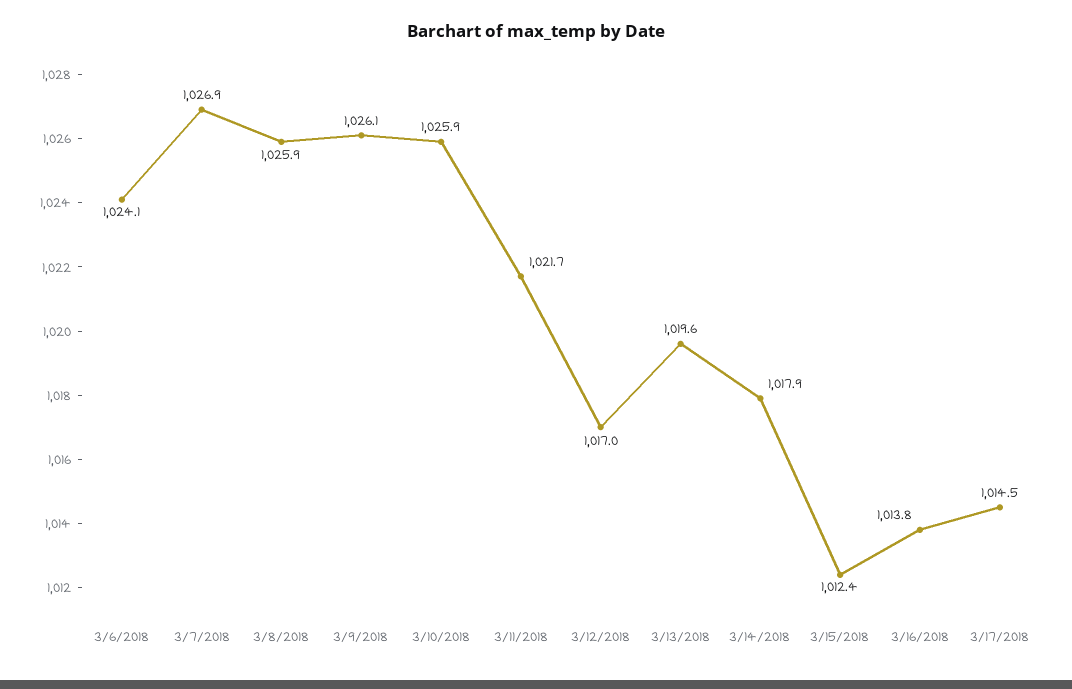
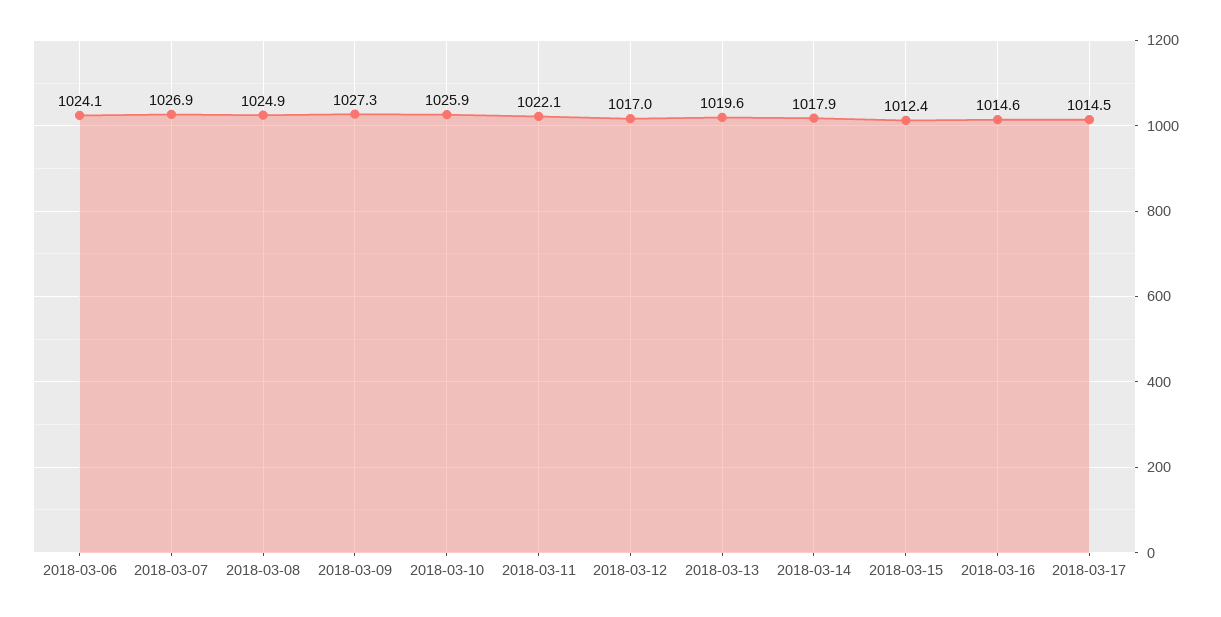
  {
    "3/6/2018": 1024.1,
    "3/7/2018": 1026.9,
-   "3/8/2018": 1025.9,
+   "3/8/2018": 1024.9,
-   "3/9/2018": 1026.1,
+   "3/9/2018": 1027.3,
    "3/10/2018": 1025.9,
-   "3/11/2018": 1021.7,
+   "3/11/2018": 1022.1,
    "3/12/2018": 1017,
    "3/13/2018": 1019.6,
    "3/14/2018": 1017.9,
    "3/15/2018": 1012.4,
-   "3/16/2018": 1013.8,
+   "3/16/2018": 1014.6,
    "3/17/2018": 1014.5
  }

